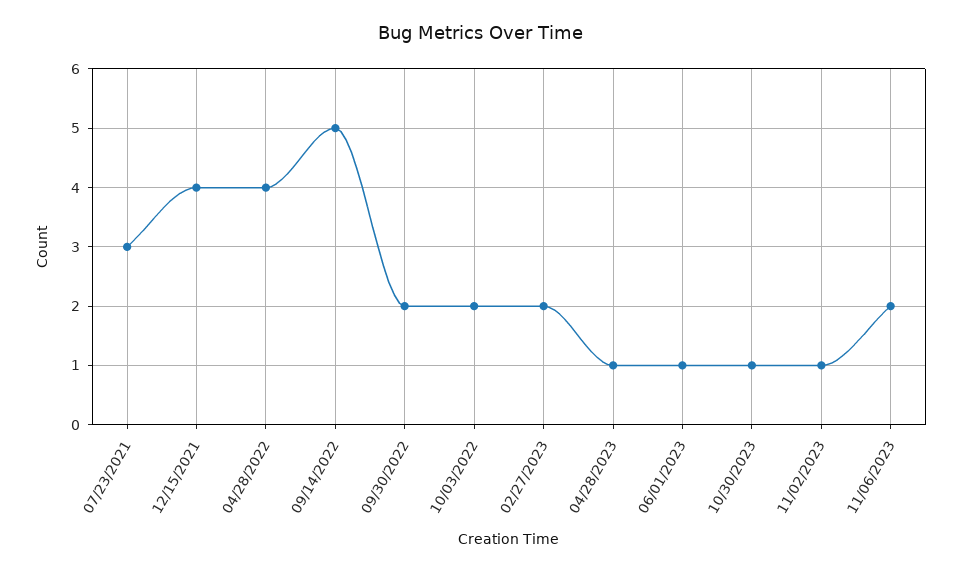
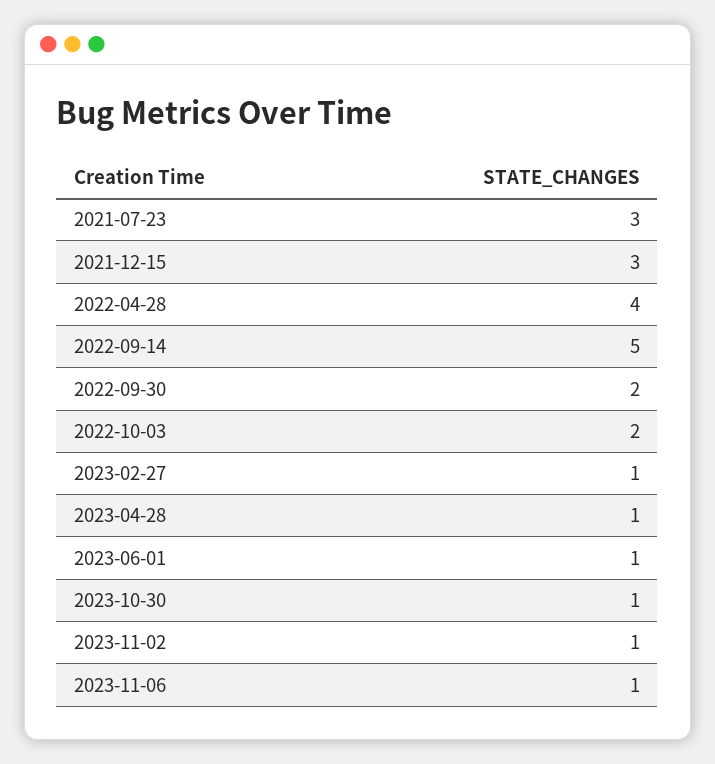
  {
    "07/23/2021": 3,
-   "12/15/2021": 4,
+   "12/15/2021": 3,
    "04/28/2022": 4,
    "09/14/2022": 5,
    "09/30/2022": 2,
    "10/03/2022": 2,
-   "02/27/2023": 2,
+   "02/27/2023": 1,
    "04/28/2023": 1,
    "06/01/2023": 1,
    "10/30/2023": 1,
    "11/02/2023": 1,
-   "11/06/2023": 2
+   "11/06/2023": 1
  }

